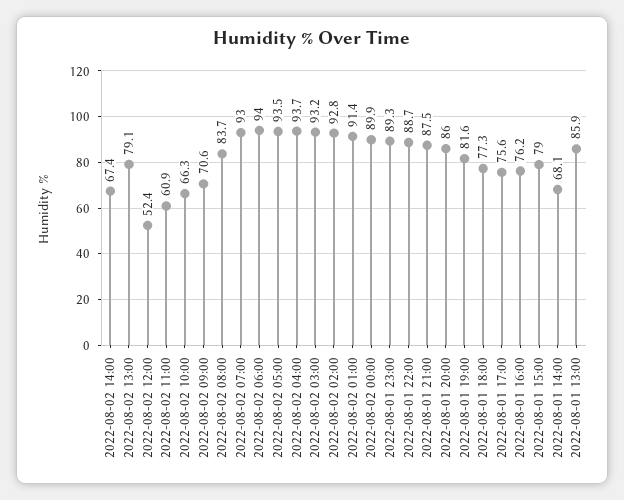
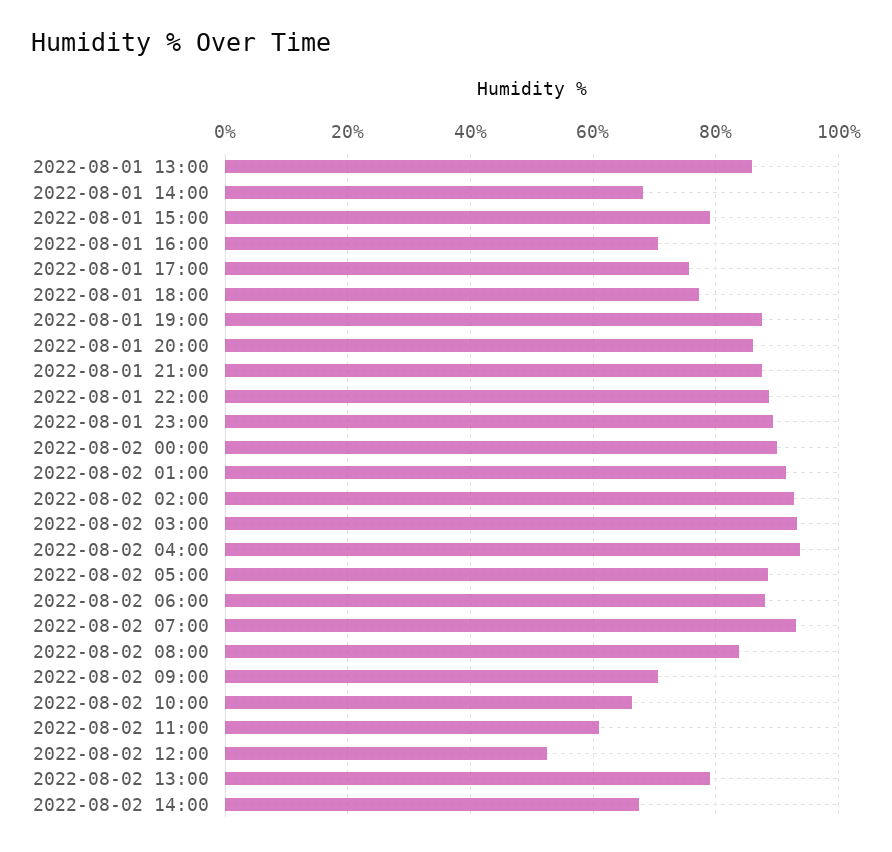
  {
    "2022-08-02 14:00": 67.4,
    "2022-08-02 13:00": 79.1,
    "2022-08-02 12:00": 52.4,
    "2022-08-02 11:00": 60.9,
    "2022-08-02 10:00": 66.3,
    "2022-08-02 09:00": 70.6,
    "2022-08-02 08:00": 83.7,
    "2022-08-02 07:00": 93,
-   "2022-08-02 06:00": 94,
+   "2022-08-02 06:00": 88,
-   "2022-08-02 05:00": 93.5,
+   "2022-08-02 05:00": 88,
    "2022-08-02 04:00": 93.7,
    "2022-08-02 03:00": 93.2,
    "2022-08-02 02:00": 92.8,
    "2022-08-02 01:00": 91.4,
    "2022-08-02 00:00": 89.9,
    "2022-08-01 23:00": 89.3,
    "2022-08-01 22:00": 88.7,
    "2022-08-01 21:00": 87.5,
    "2022-08-01 20:00": 86,
-   "2022-08-01 19:00": 81.6,
+   "2022-08-01 19:00": 88,
    "2022-08-01 18:00": 77.3,
    "2022-08-01 17:00": 75.6,
-   "2022-08-01 16:00": 76.2,
+   "2022-08-01 16:00": 70,
    "2022-08-01 15:00": 79,
    "2022-08-01 14:00": 68.1,
    "2022-08-01 13:00": 85.9
  }

